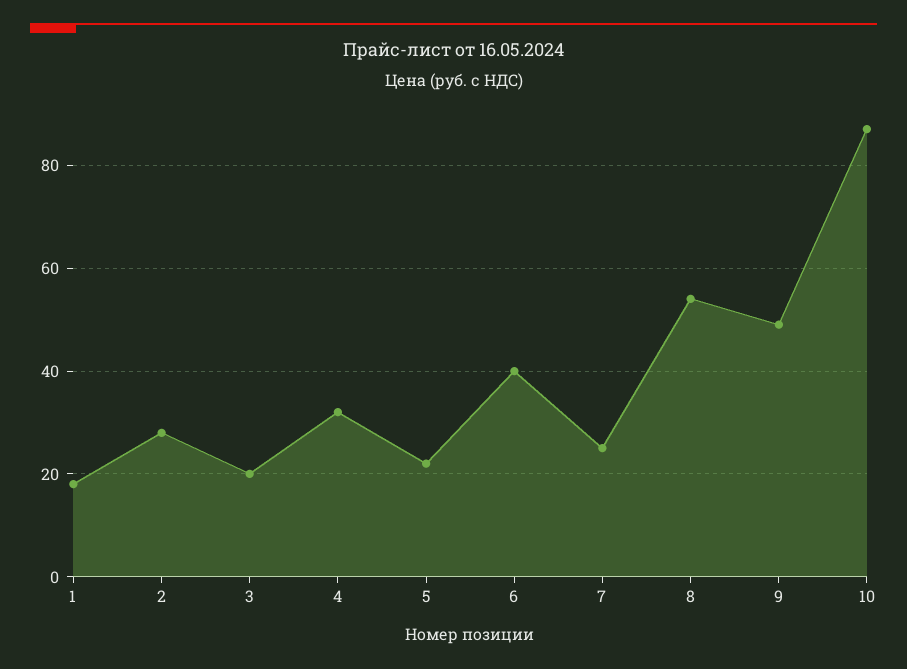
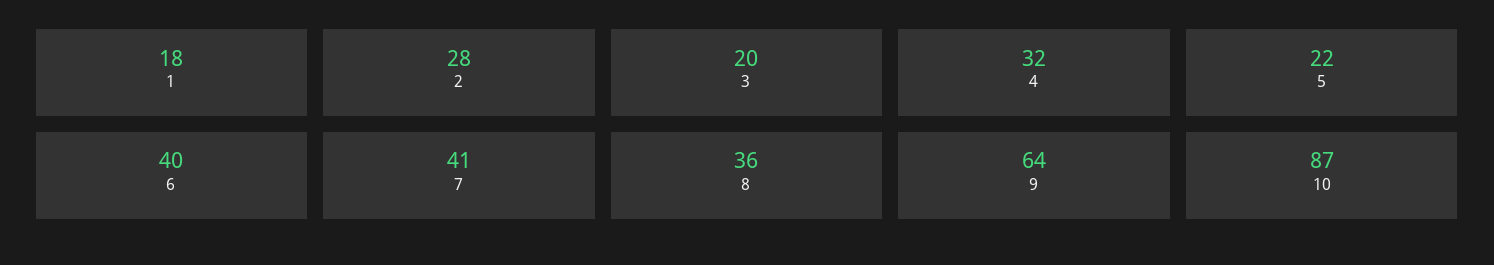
  {
    "1": 18,
    "2": 28,
    "3": 20,
    "4": 32,
    "5": 22,
    "6": 40,
-   "7": 25,
+   "7": 41,
-   "8": 55,
+   "8": 36,
-   "9": 50,
+   "9": 64,
    "10": 87
  }

